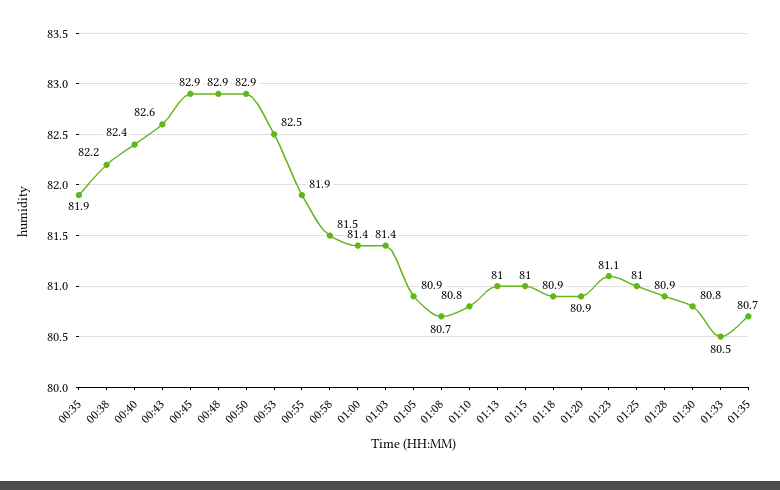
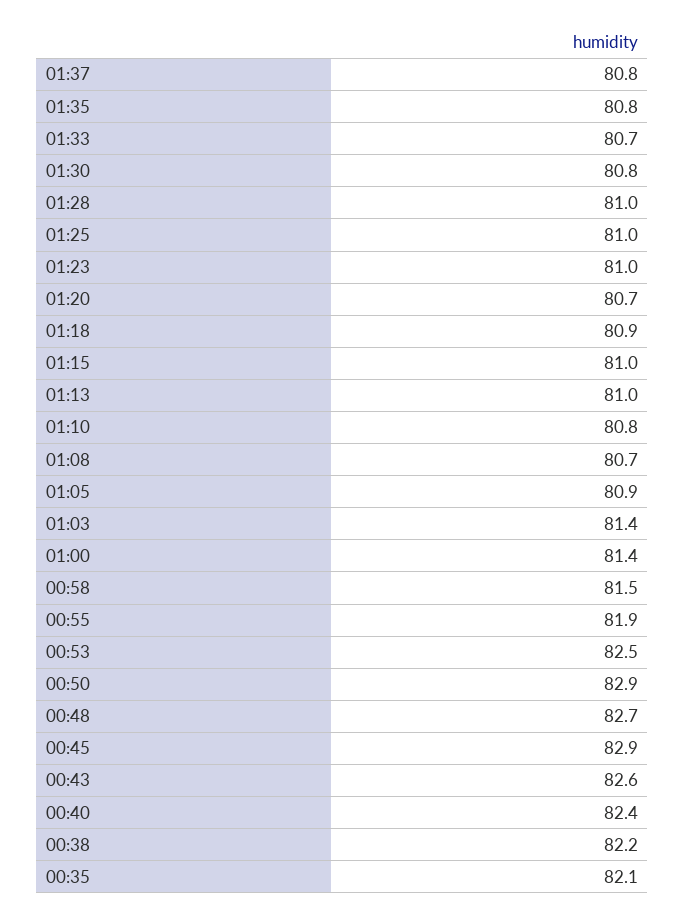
  {
-   "00:35": 81.9,
+   "00:35": 82.1,
    "00:38": 82.2,
    "00:40": 82.4,
    "00:43": 82.6,
    "00:45": 82.9,
-   "00:48": 82.9,
+   "00:48": 82.7,
    "00:50": 82.9,
    "00:53": 82.5,
    "00:55": 81.9,
    "00:58": 81.5,
    "01:00": 81.4,
    "01:03": 81.4,
    "01:05": 80.9,
    "01:08": 80.7,
    "01:10": 80.8,
    "01:13": 81,
    "01:15": 81,
    "01:18": 80.9,
-   "01:20": 80.9,
+   "01:20": 80.7,
-   "01:23": 81.1,
+   "01:23": 81,
    "01:25": 81,
-   "01:28": 80.9,
+   "01:28": 81,
    "01:30": 80.8,
-   "01:33": 80.5,
+   "01:33": 80.7,
-   "01:35": 80.7
+   "01:35": 80.8,
+   "01:37": 80.8
  }

